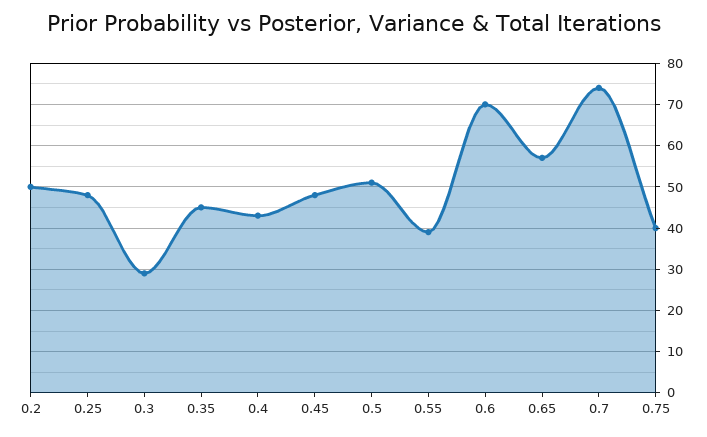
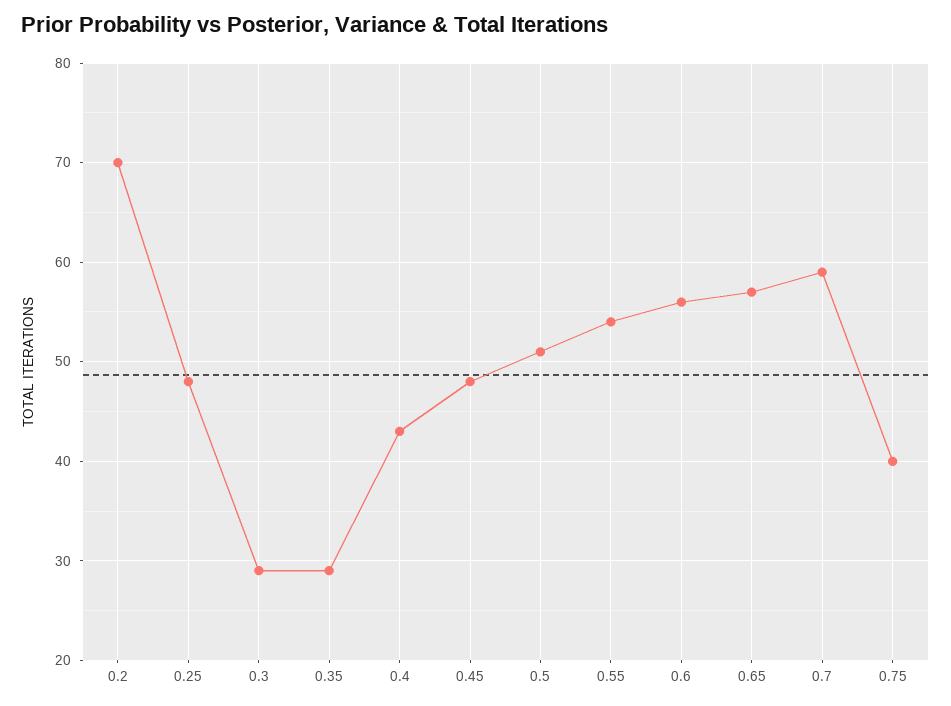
  {
-   "0.2": 50,
+   "0.2": 70,
    "0.25": 48,
    "0.3": 29,
-   "0.35": 45,
+   "0.35": 29,
    "0.4": 43,
    "0.45": 48,
    "0.5": 51,
-   "0.55": 40,
+   "0.55": 54,
-   "0.6": 70,
+   "0.6": 56,
    "0.65": 57,
-   "0.7": 75,
+   "0.7": 59,
    "0.75": 40
  }

